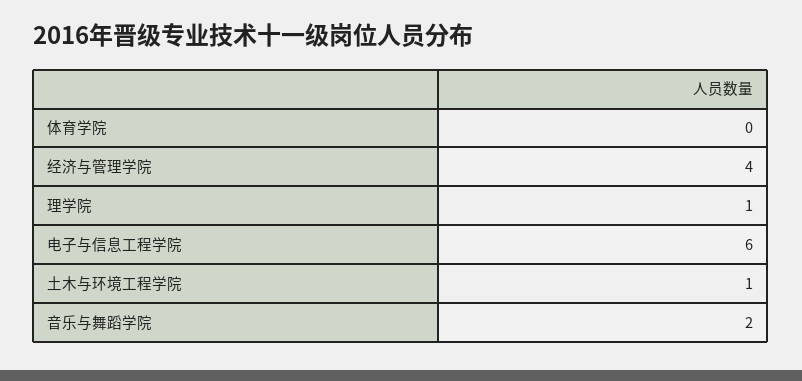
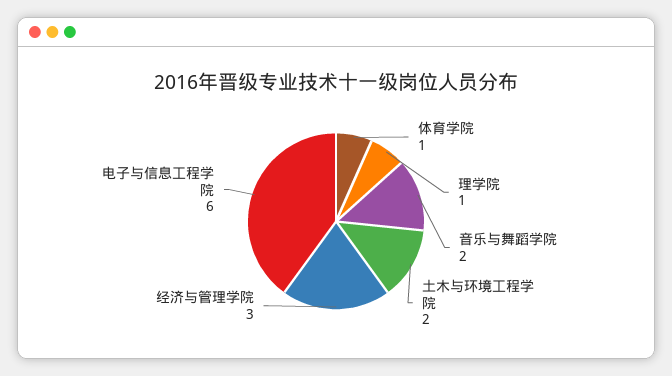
  {
-   "体育学院": 0,
+   "体育学院": 1,
-   "经济与管理学院": 4,
+   "经济与管理学院": 3,
    "理学院": 1,
    "电子与信息工程学院": 6,
-   "土木与环境工程学院": 1,
+   "土木与环境工程学院": 2,
    "音乐与舞蹈学院": 2
  }

